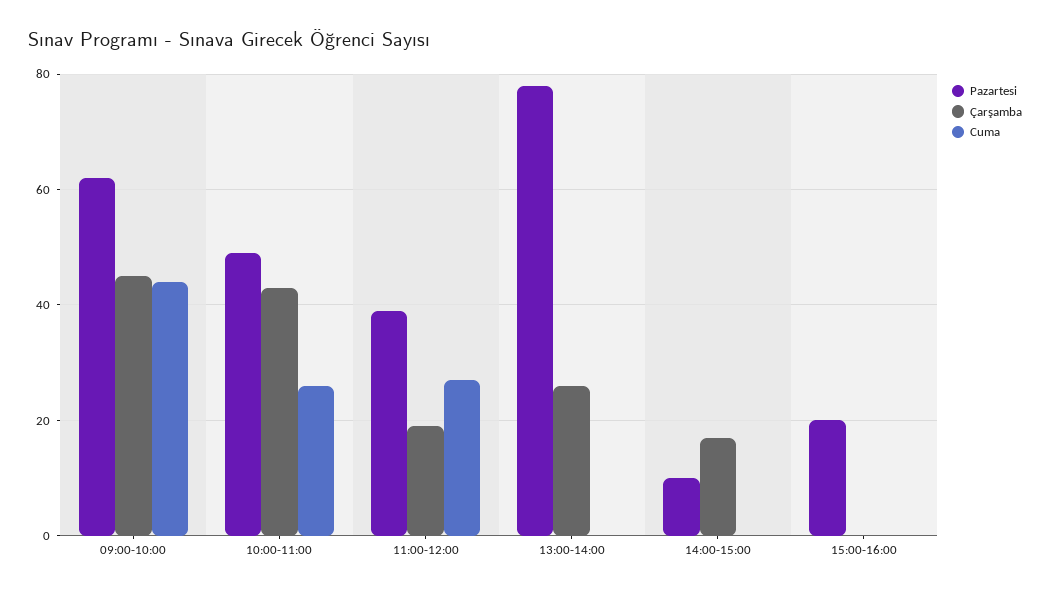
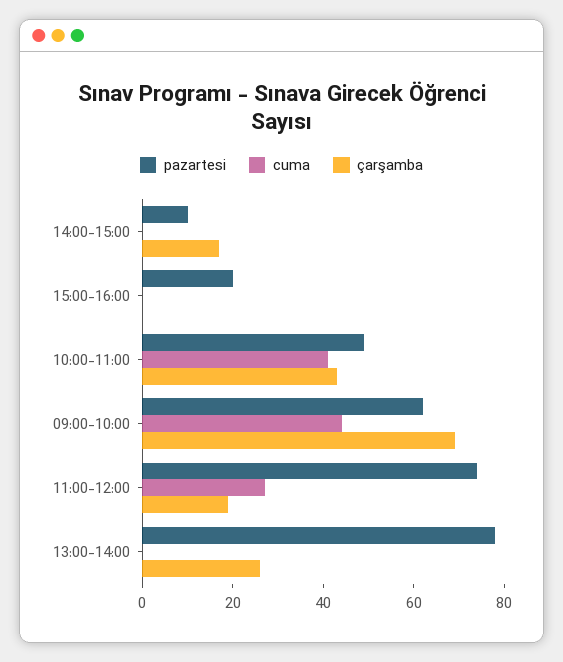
  {
    "Pazartesi": {
      "09:00-10:00": 60,
      "10:00-11:00": 50,
-     "11:00-12:00": 40,
+     "11:00-12:00": 75,
      "13:00-14:00": 80,
      "14:00-15:00": 10,
      "15:00-16:00": 20
    },
    "Çarşamba": {
-     "09:00-10:00": 45,
+     "09:00-10:00": 70,
      "10:00-11:00": 45,
      "11:00-12:00": 20,
      "13:00-14:00": 25,
      "14:00-15:00": 15,
      "15:00-16:00": 0
    },
    "Cuma": {
      "09:00-10:00": 45,
-     "10:00-11:00": 25,
+     "10:00-11:00": 40,
      "11:00-12:00": 25,
      "13:00-14:00": 0,
      "14:00-15:00": 0,
      "15:00-16:00": 0
    }
  }

